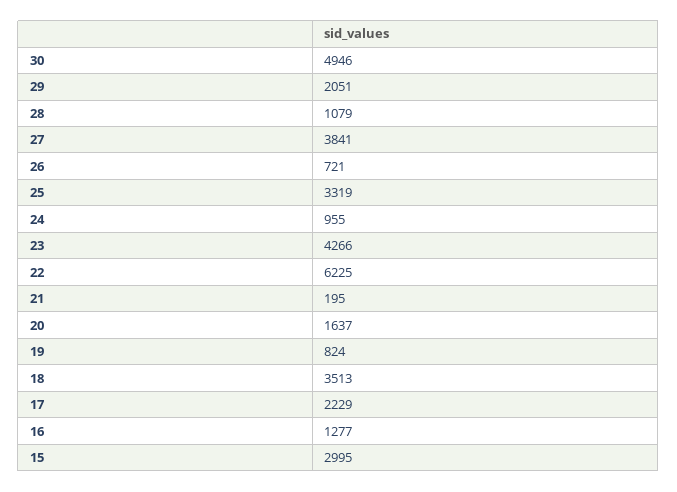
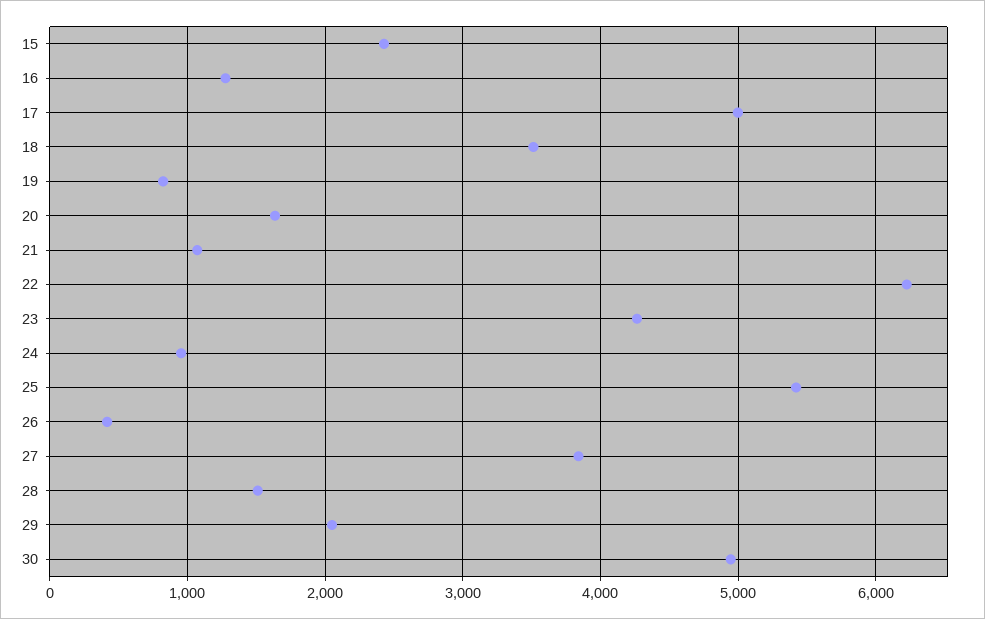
  {
    "30": 4946,
    "29": 2051,
-   "28": 1079,
+   "28": 1500,
    "27": 3841,
-   "26": 721,
+   "26": 400,
-   "25": 3319,
+   "25": 5400,
    "24": 955,
    "23": 4266,
    "22": 6225,
-   "21": 195,
+   "21": 1100,
    "20": 1637,
    "19": 824,
    "18": 3513,
-   "17": 2229,
+   "17": 5000,
    "16": 1277,
-   "15": 2995
+   "15": 2400
  }

